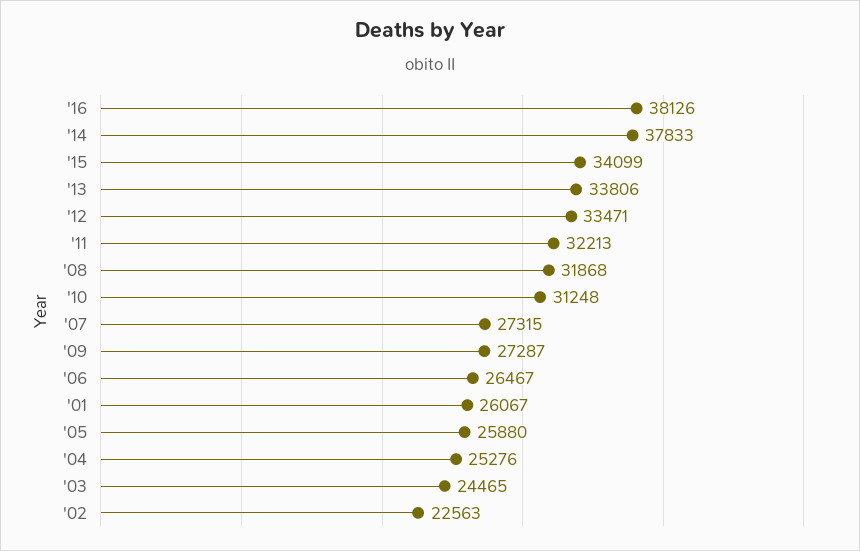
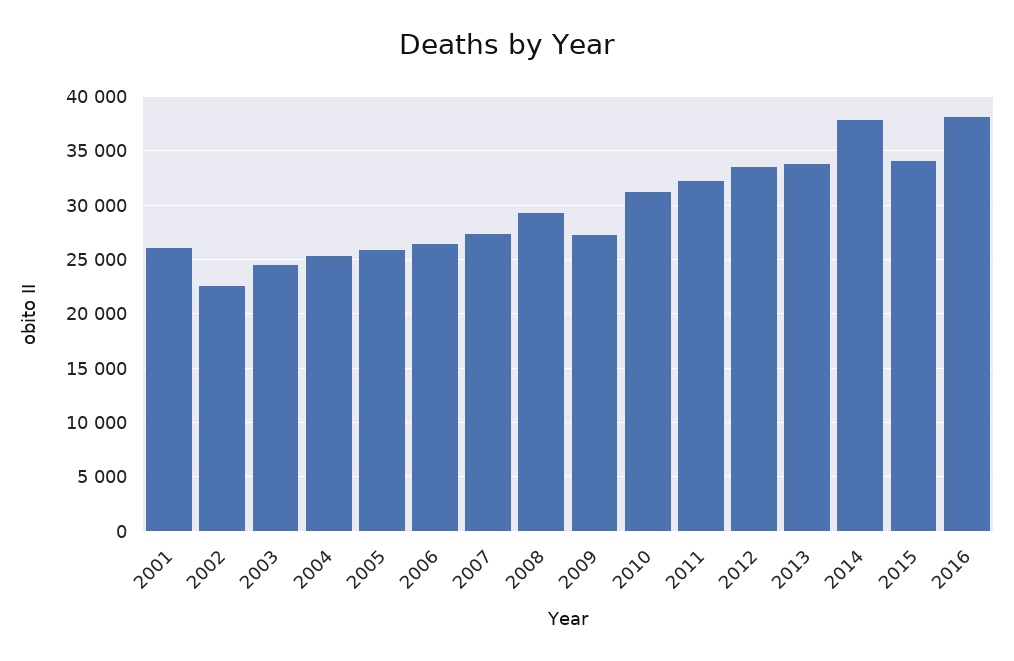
  {
    "'16": 38126,
    "'14": 37833,
    "'15": 34099,
    "'13": 33806,
    "'12": 33471,
    "'11": 32213,
-   "'08": 31868,
+   "'08": 29000,
    "'10": 31248,
    "'07": 27315,
    "'09": 27287,
    "'06": 26467,
    "'01": 26067,
    "'05": 25880,
    "'04": 25276,
    "'03": 24465,
    "'02": 22563
  }

